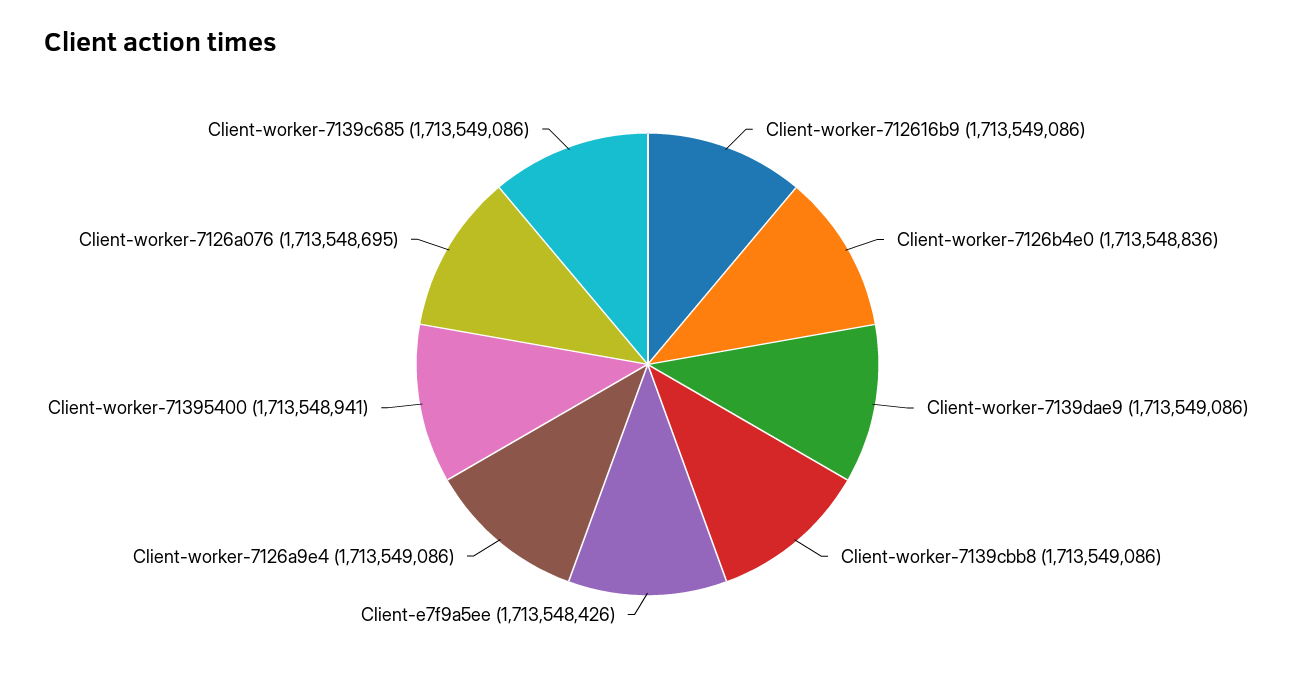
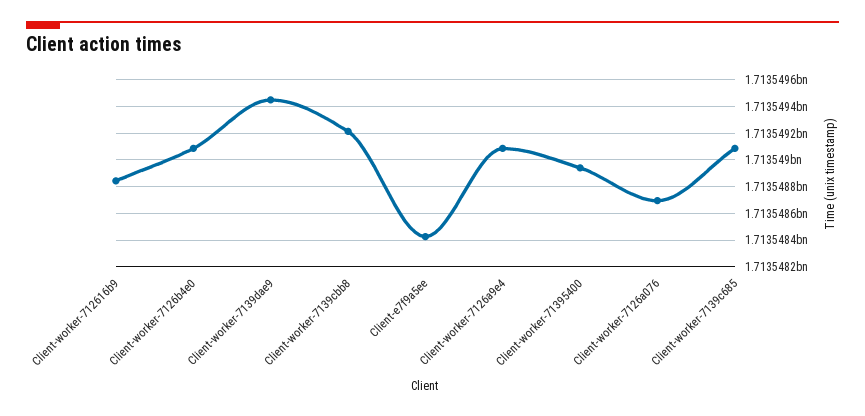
  {
-   "Client-worker-712616b9": 1713549086,
+   "Client-worker-712616b9": 1713548850,
-   "Client-worker-7126b4e0": 1713548836,
+   "Client-worker-7126b4e0": 1713549100,
-   "Client-worker-7139dae9": 1713549086,
+   "Client-worker-7139dae9": 1713549450,
-   "Client-worker-7139cbb8": 1713549086,
+   "Client-worker-7139cbb8": 1713549200,
    "Client-e7f9a5ee": 1713548426,
    "Client-worker-7126a9e4": 1713549086,
    "Client-worker-71395400": 1713548941,
    "Client-worker-7126a076": 1713548695,
    "Client-worker-7139c685": 1713549086
  }

